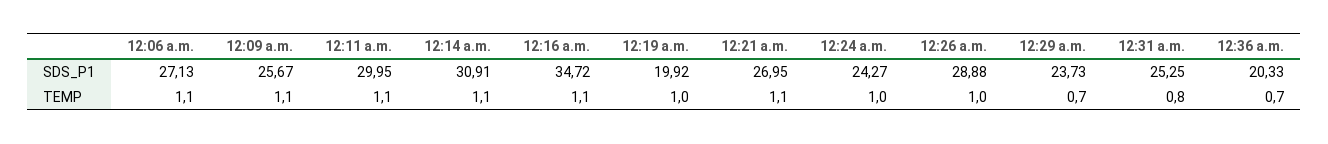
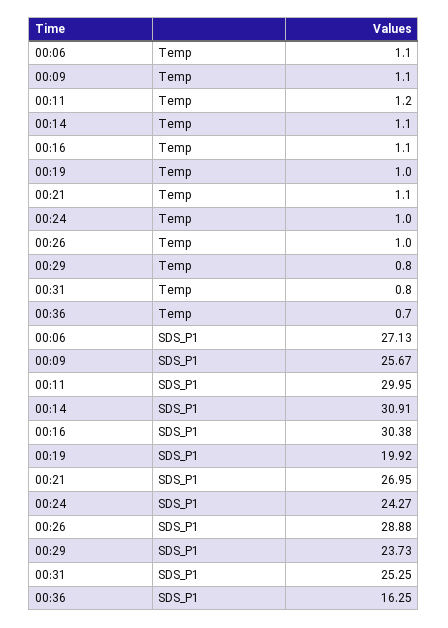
  {
    "12:06 a.m.": {
      "SDS_P1": 27.13,
      "TEMP": 1.1
    },
    "12:09 a.m.": {
      "SDS_P1": 25.67,
      "TEMP": 1.1
    },
    "12:11 a.m.": {
      "SDS_P1": 29.95,
-     "TEMP": 1.1
+     "TEMP": 1.2
    },
    "12:14 a.m.": {
      "SDS_P1": 30.91,
      "TEMP": 1.1
    },
    "12:16 a.m.": {
-     "SDS_P1": 34.72,
+     "SDS_P1": 30.38,
      "TEMP": 1.1
    },
    "12:19 a.m.": {
      "SDS_P1": 19.92,
      "TEMP": 1
    },
    "12:21 a.m.": {
      "SDS_P1": 26.95,
      "TEMP": 1.1
    },
    "12:24 a.m.": {
      "SDS_P1": 24.27,
      "TEMP": 1
    },
    "12:26 a.m.": {
      "SDS_P1": 28.88,
      "TEMP": 1
    },
    "12:29 a.m.": {
      "SDS_P1": 23.73,
-     "TEMP": 0.7
+     "TEMP": 0.8
    },
    "12:31 a.m.": {
      "SDS_P1": 25.25,
      "TEMP": 0.8
    },
    "12:36 a.m.": {
-     "SDS_P1": 20.33,
+     "SDS_P1": 16.25,
      "TEMP": 0.7
    }
  }

